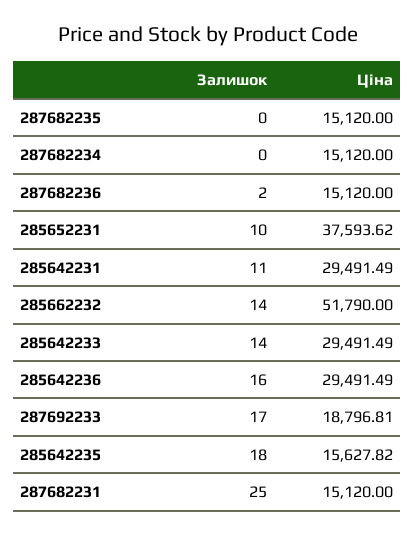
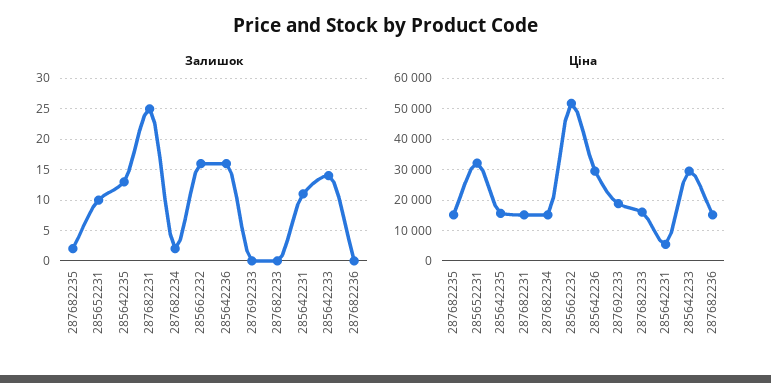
  {
    "Залишок": {
-     "287682235": 0,
+     "287682235": 2,
-     "287682234": 0,
+     "287682234": 2,
-     "287682236": 2,
+     "287682236": 0,
      "285652231": 10,
      "285642231": 11,
-     "285662232": 14,
+     "285662232": 16,
      "285642233": 14,
      "285642236": 16,
-     "287692233": 17,
+     "287692233": 0,
-     "285642235": 18,
+     "285642235": 13,
-     "287682231": 25
+     "287682231": 25,
+     "287682233": 0
    },
    "Ціна": {
      "287682235": 15120,
      "287682234": 15120,
      "287682236": 15120,
-     "285652231": 37593.62,
+     "285652231": 32000,
-     "285642231": 29491.49,
+     "285642231": 6000,
      "285662232": 51790,
      "285642233": 29491.49,
      "285642236": 29491.49,
      "287692233": 18796.81,
      "285642235": 15627.82,
-     "287682231": 15120
+     "287682231": 15120,
+     "287682233": 16000
    }
  }

